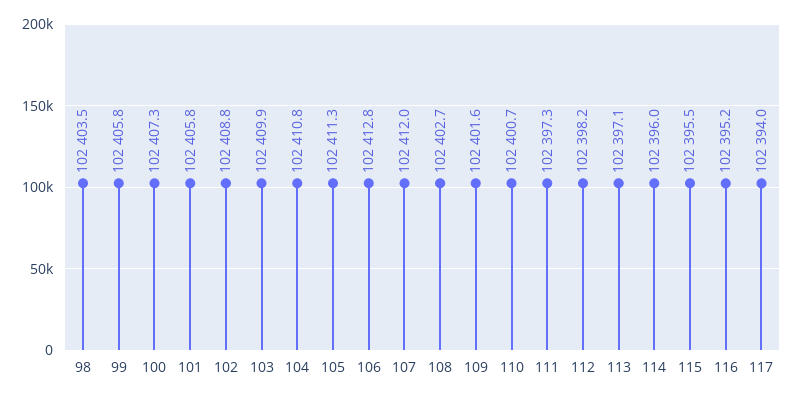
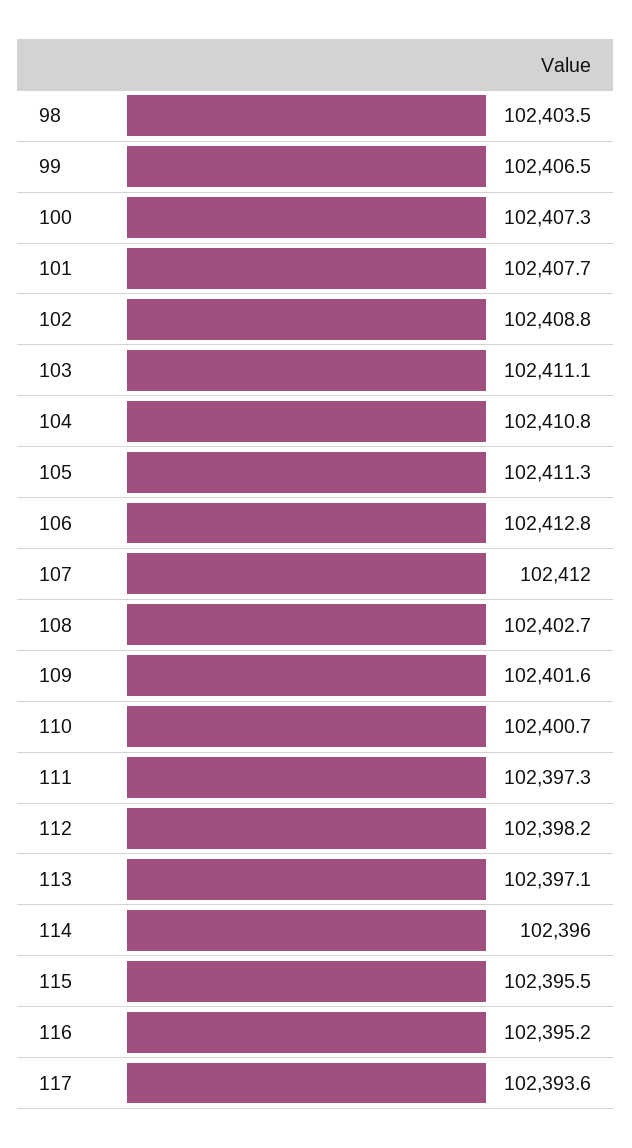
  {
    "98": 102403.5,
-   "99": 102405.8,
+   "99": 102406.5,
    "100": 102407.3,
-   "101": 102405.8,
+   "101": 102407.7,
    "102": 102408.8,
-   "103": 102409.9,
+   "103": 102411.1,
    "104": 102410.8,
    "105": 102411.3,
    "106": 102412.8,
    "107": 102412,
    "108": 102402.7,
    "109": 102401.6,
    "110": 102400.7,
    "111": 102397.3,
    "112": 102398.2,
    "113": 102397.1,
    "114": 102396,
    "115": 102395.5,
    "116": 102395.2,
-   "117": 102394
+   "117": 102393.6
  }

